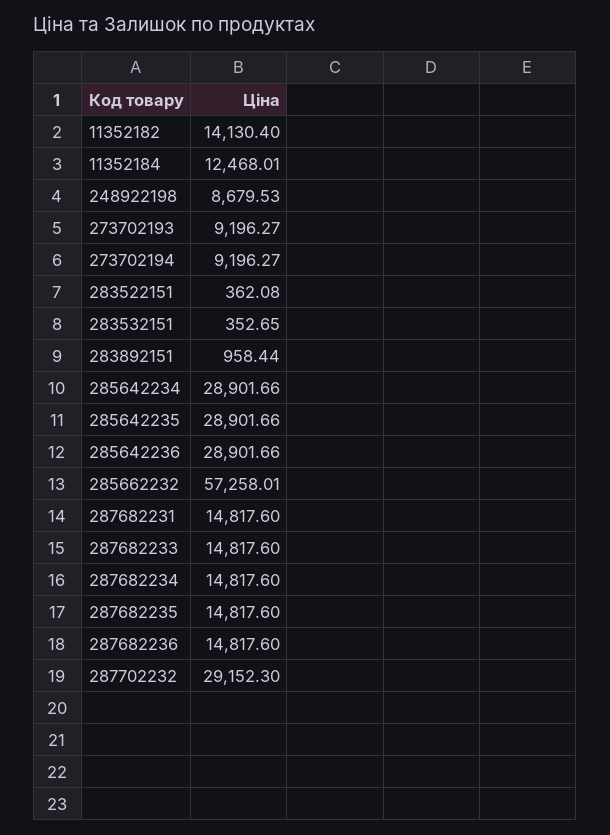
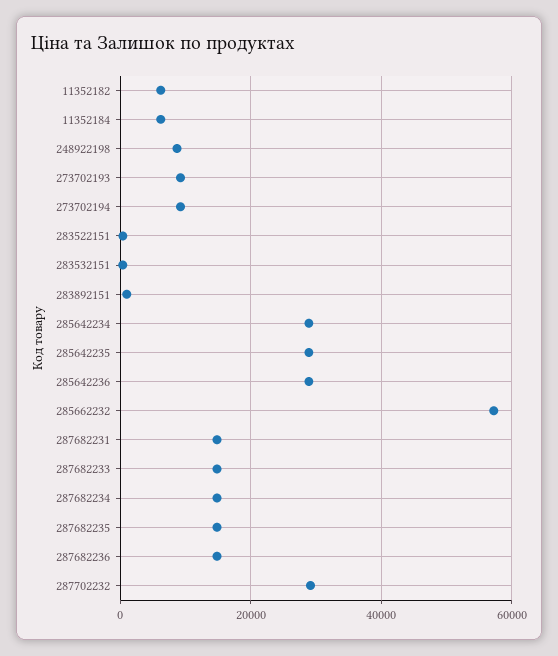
  {
-   "11352182": 14130.4,
+   "11352182": 6000,
-   "11352184": 12468.01,
+   "11352184": 6000,
    "248922198": 8679.53,
    "273702193": 9196.27,
    "273702194": 9196.27,
    "283522151": 362.08,
    "283532151": 352.65,
    "283892151": 958.44,
    "285642234": 28901.66,
    "285642235": 28901.66,
    "285642236": 28901.66,
    "285662232": 57258.01,
    "287682231": 14817.6,
    "287682233": 14817.6,
    "287682234": 14817.6,
    "287682235": 14817.6,
    "287682236": 14817.6,
    "287702232": 29152.3
  }

